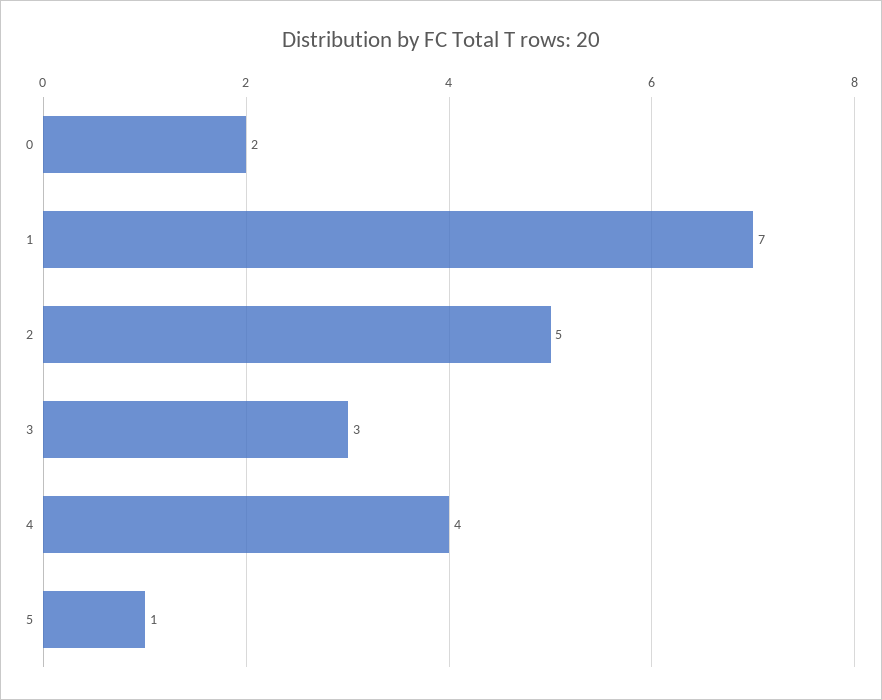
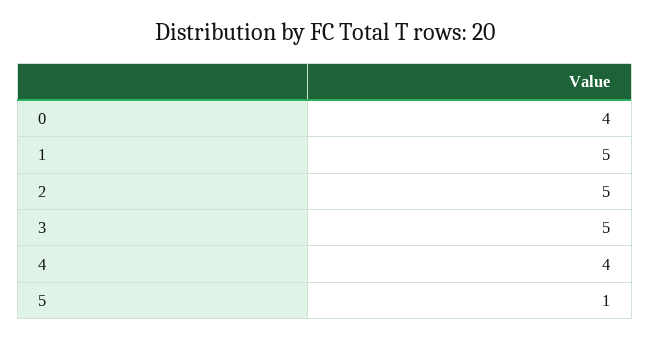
  {
-   "0": 2,
+   "0": 4,
-   "1": 7,
+   "1": 5,
    "2": 5,
-   "3": 3,
+   "3": 5,
    "4": 4,
    "5": 1
  }

